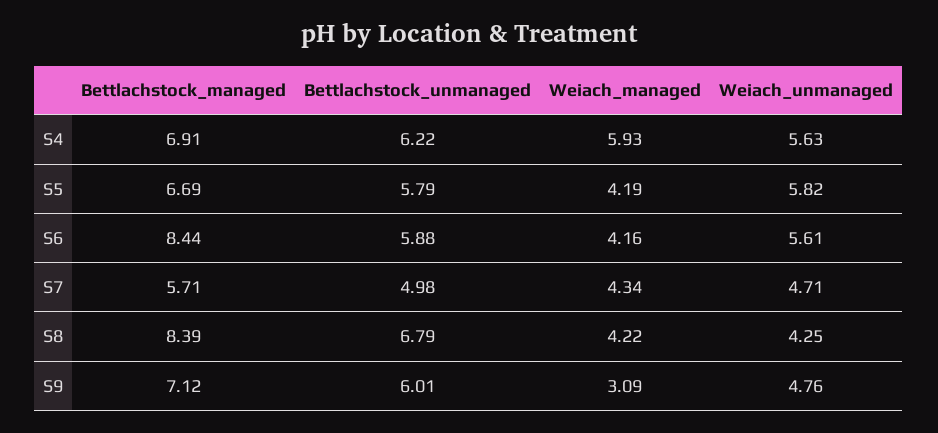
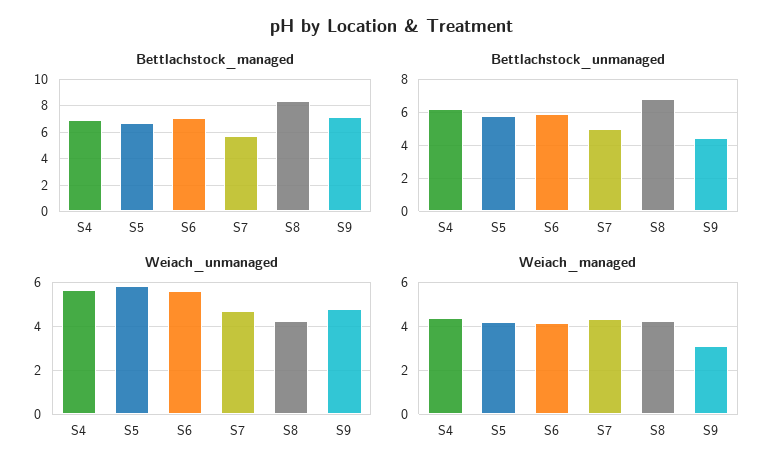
  {
    "Bettlachstock_managed": {
      "S4": 6.91,
      "S5": 6.69,
-     "S6": 8.44,
+     "S6": 7,
      "S7": 5.71,
      "S8": 8.39,
      "S9": 7.12
    },
    "Bettlachstock_unmanaged": {
      "S4": 6.22,
      "S5": 5.79,
      "S6": 5.88,
      "S7": 4.98,
      "S8": 6.79,
-     "S9": 6.01
+     "S9": 4.5
    },
    "Weiach_managed": {
-     "S4": 5.93,
+     "S4": 4.5,
      "S5": 4.19,
      "S6": 4.16,
      "S7": 4.34,
      "S8": 4.22,
      "S9": 3.09
    },
    "Weiach_unmanaged": {
      "S4": 5.63,
      "S5": 5.82,
      "S6": 5.61,
      "S7": 4.71,
      "S8": 4.25,
      "S9": 4.76
    }
  }

